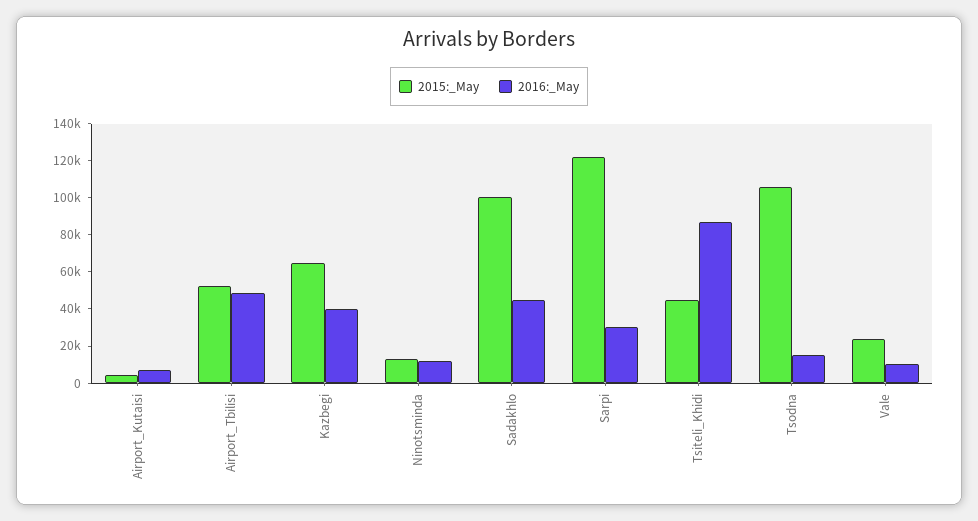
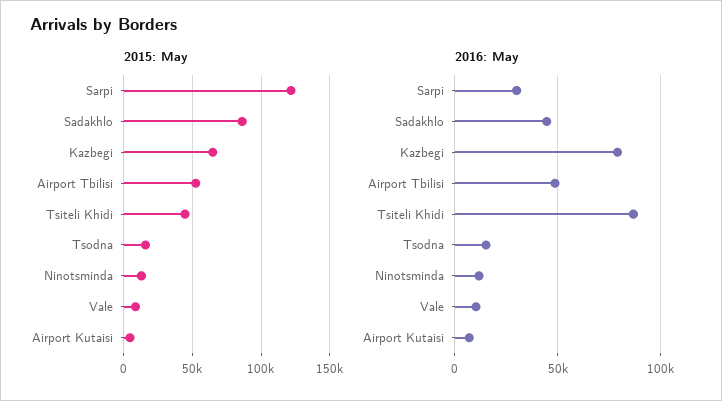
  {
    "2015:_May": {
      "Airport_Kutaisi": 5000,
      "Airport_Tbilisi": 50000,
      "Kazbegi": 65000,
      "Ninotsminda": 15000,
-     "Sadakhlo": 100000,
+     "Sadakhlo": 85000,
      "Sarpi": 120000,
      "Tsiteli_Khidi": 45000,
-     "Tsodna": 105000,
+     "Tsodna": 15000,
-     "Vale": 25000
+     "Vale": 10000
    },
    "2016:_May": {
      "Airport_Kutaisi": 5000,
      "Airport_Tbilisi": 50000,
-     "Kazbegi": 40000,
+     "Kazbegi": 80000,
      "Ninotsminda": 10000,
      "Sadakhlo": 45000,
      "Sarpi": 30000,
      "Tsiteli_Khidi": 85000,
      "Tsodna": 15000,
      "Vale": 10000
    }
  }

